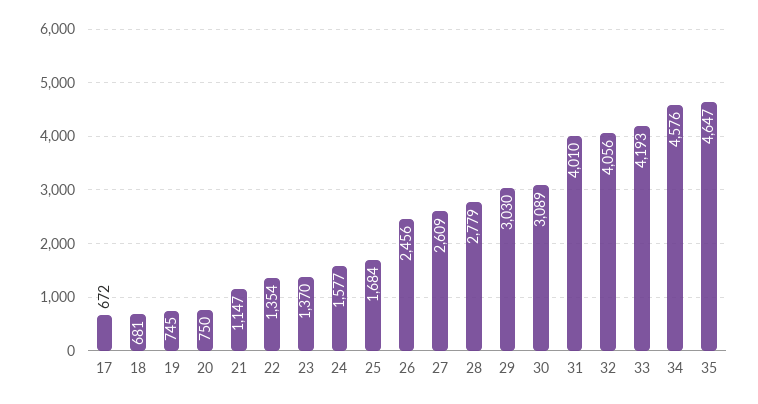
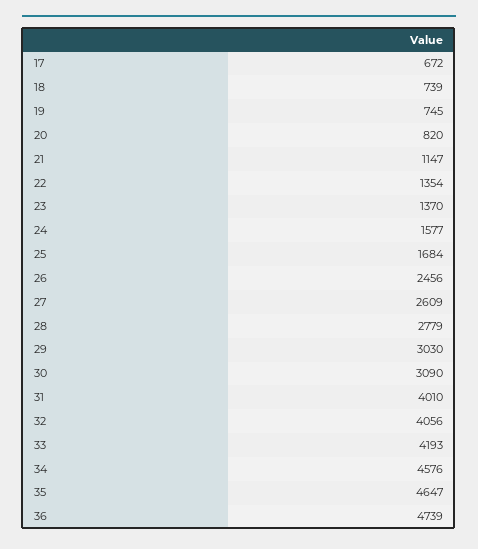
  {
    "17": 672,
-   "18": 681,
+   "18": 739,
    "19": 745,
-   "20": 750,
+   "20": 820,
    "21": 1147,
    "22": 1354,
    "23": 1370,
    "24": 1577,
    "25": 1684,
    "26": 2456,
    "27": 2609,
    "28": 2779,
    "29": 3030,
-   "30": 3089,
+   "30": 3090,
    "31": 4010,
    "32": 4056,
    "33": 4193,
    "34": 4576,
-   "35": 4647
+   "35": 4647,
+   "36": 4739
  }

